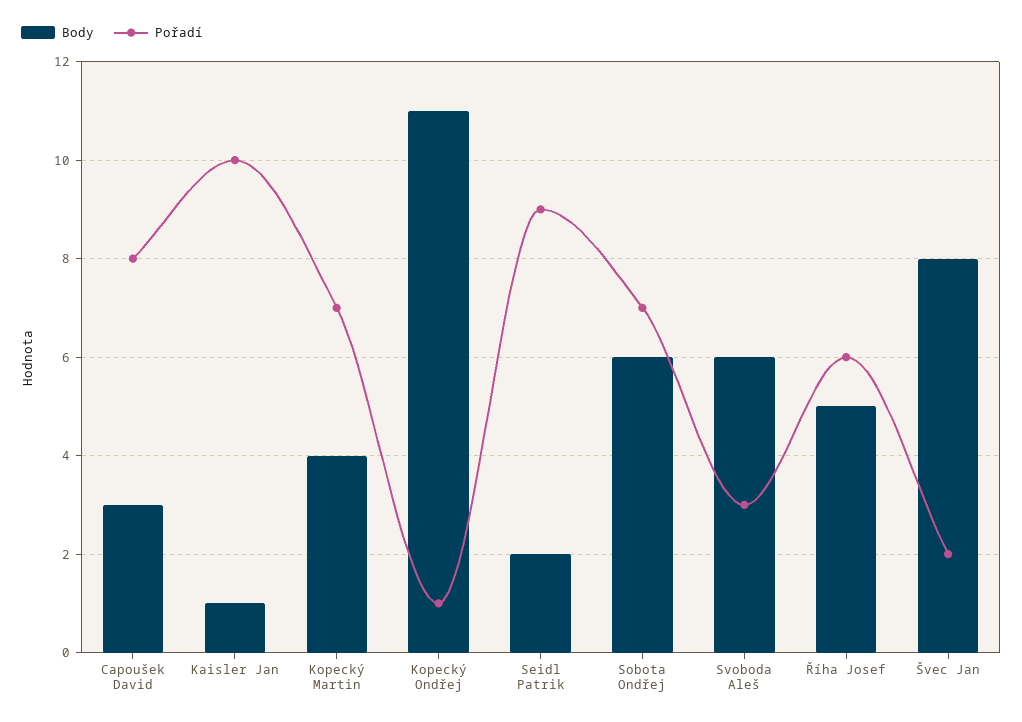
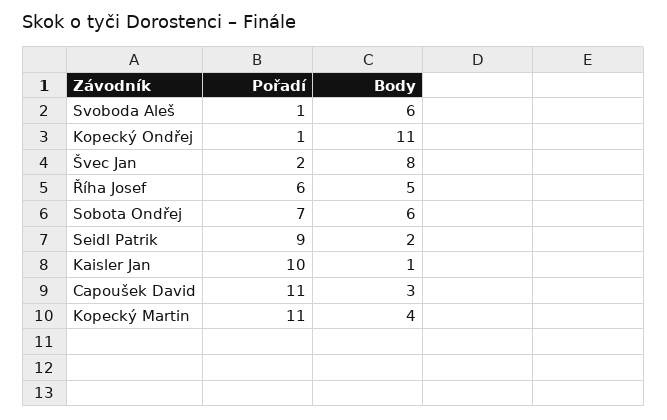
  {
    "Body": {
      "Capoušek David": 3,
      "Kaisler Jan": 1,
      "Kopecký Martin": 4,
      "Kopecký Ondřej": 11,
      "Seidl Patrik": 2,
      "Sobota Ondřej": 6,
      "Svoboda Aleš": 6,
      "Říha Josef": 5,
      "Švec Jan": 8
    },
    "Pořadí": {
-     "Capoušek David": 8,
+     "Capoušek David": 11,
      "Kaisler Jan": 10,
-     "Kopecký Martin": 7,
+     "Kopecký Martin": 11,
      "Kopecký Ondřej": 1,
      "Seidl Patrik": 9,
      "Sobota Ondřej": 7,
-     "Svoboda Aleš": 3,
+     "Svoboda Aleš": 1,
      "Říha Josef": 6,
      "Švec Jan": 2
    }
  }

